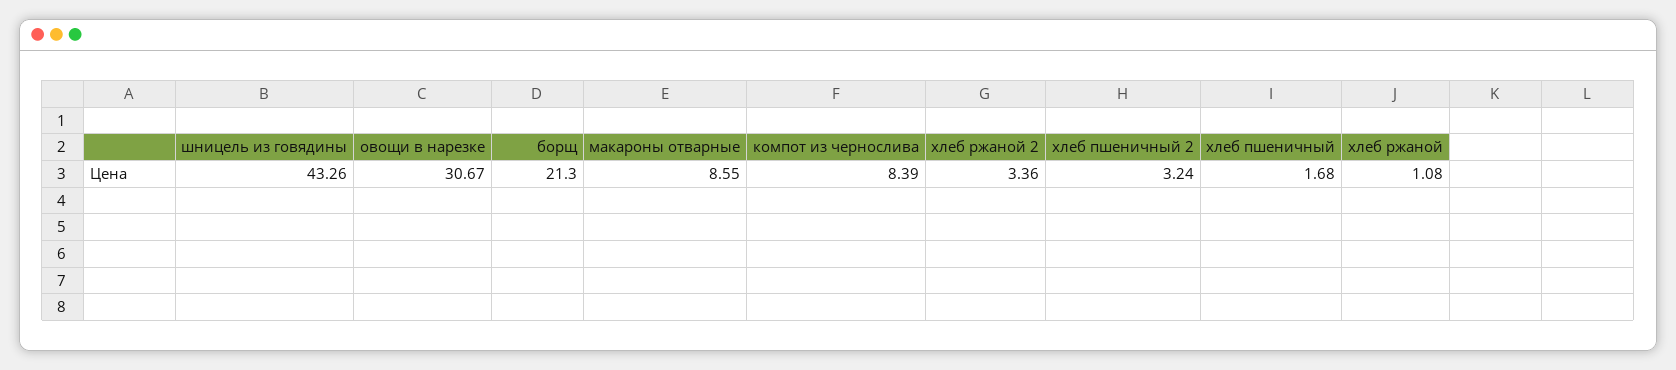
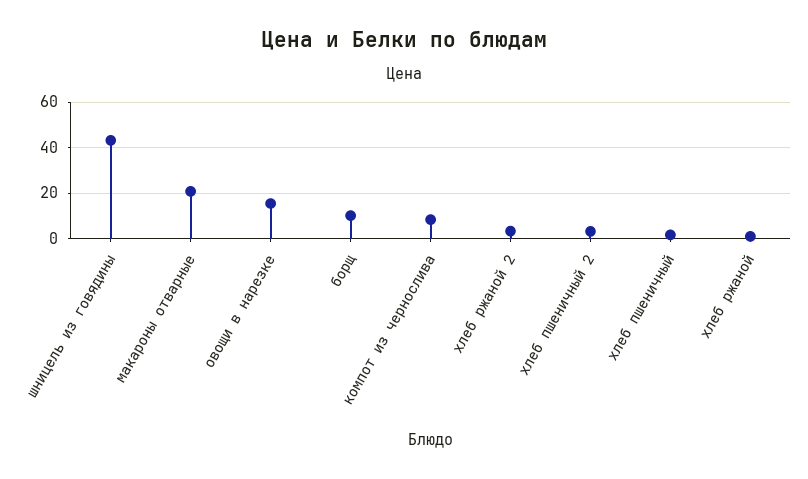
  {
    "шницель из говядины": 43.26,
-   "овощи в нарезке": 30.67,
+   "овощи в нарезке": 15,
-   "борщ": 21.3,
+   "борщ": 10,
-   "макароны отварные": 8.55,
+   "макароны отварные": 20,
    "компот из чернослива": 8.39,
    "хлеб ржаной 2": 3.36,
    "хлеб пшеничный 2": 3.24,
    "хлеб пшеничный": 1.68,
    "хлеб ржаной": 1.08
  }

